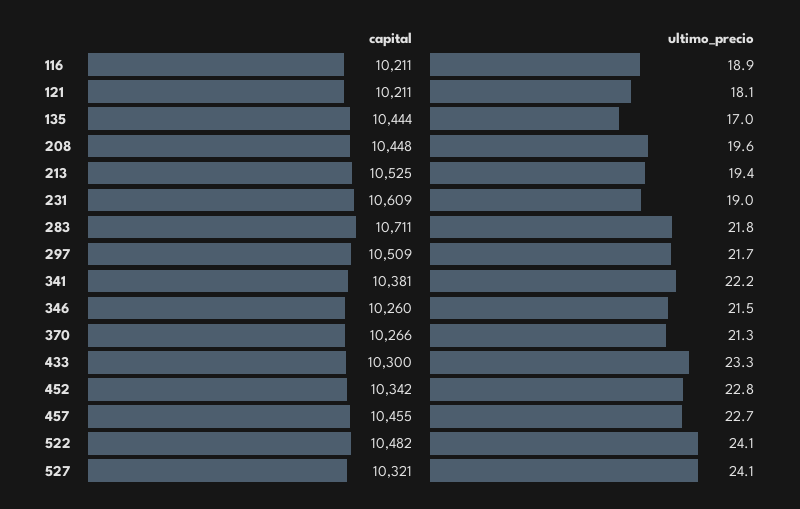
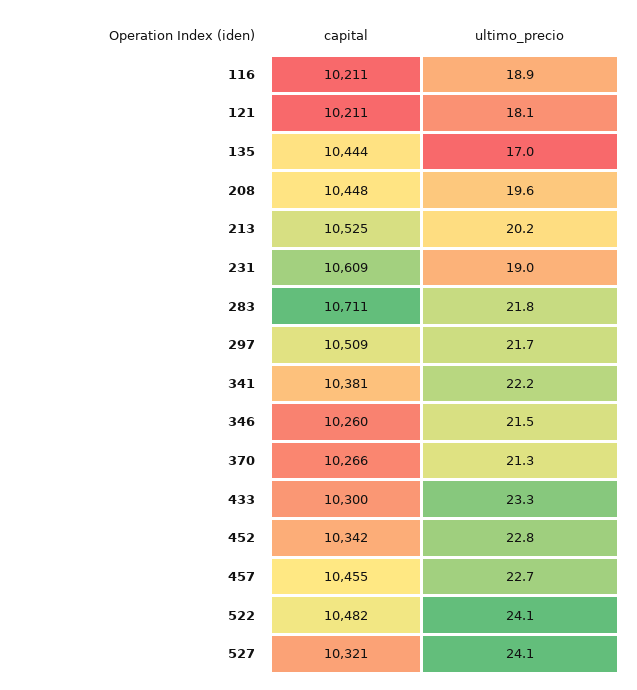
  {
    "capital": {
      "116": 10211,
      "121": 10211,
      "135": 10444,
      "208": 10448,
      "213": 10525,
      "231": 10609,
      "283": 10711,
      "297": 10509,
      "341": 10381,
      "346": 10260,
      "370": 10266,
      "433": 10300,
      "452": 10342,
      "457": 10455,
      "522": 10482,
      "527": 10321
    },
    "ultimo_precio": {
      "116": 18.9,
      "121": 18.1,
      "135": 17,
      "208": 19.6,
-     "213": 19.4,
+     "213": 20.2,
      "231": 19,
      "283": 21.8,
      "297": 21.7,
      "341": 22.2,
      "346": 21.5,
      "370": 21.3,
      "433": 23.3,
      "452": 22.8,
      "457": 22.7,
      "522": 24.1,
      "527": 24.1
    }
  }

